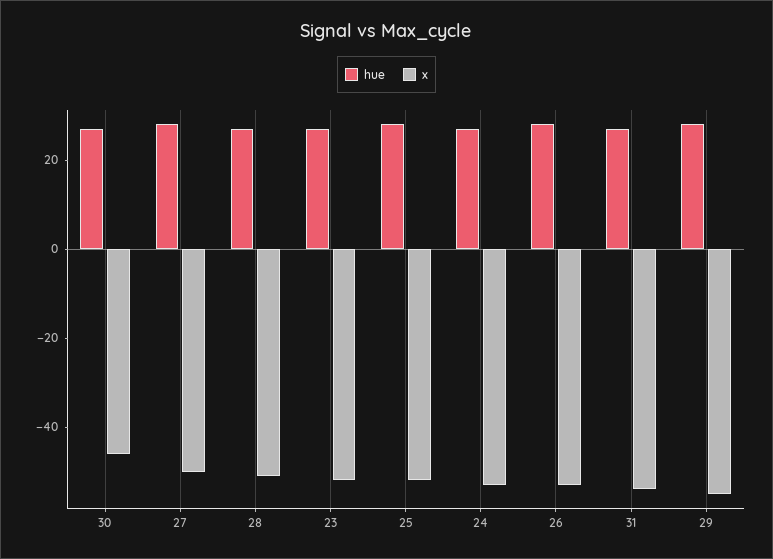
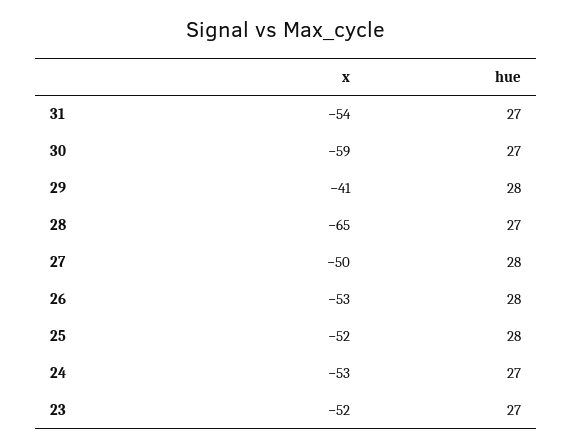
  {
    "hue": {
      "30": 27,
      "27": 28,
      "28": 27,
      "23": 27,
      "25": 28,
      "24": 27,
      "26": 28,
      "31": 27,
      "29": 28
    },
    "x": {
-     "30": -45,
+     "30": -59,
      "27": -50,
-     "28": -50,
+     "28": -65,
      "23": -52,
      "25": -52,
      "24": -53,
      "26": -53,
      "31": -54,
-     "29": -55
+     "29": -41
    }
  }

